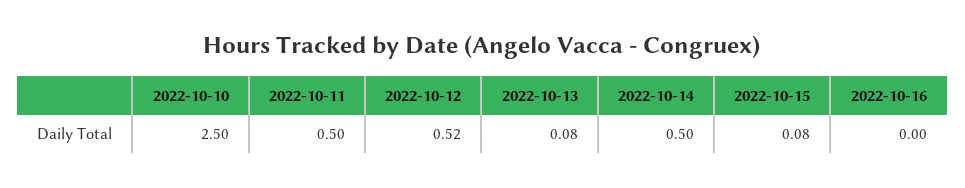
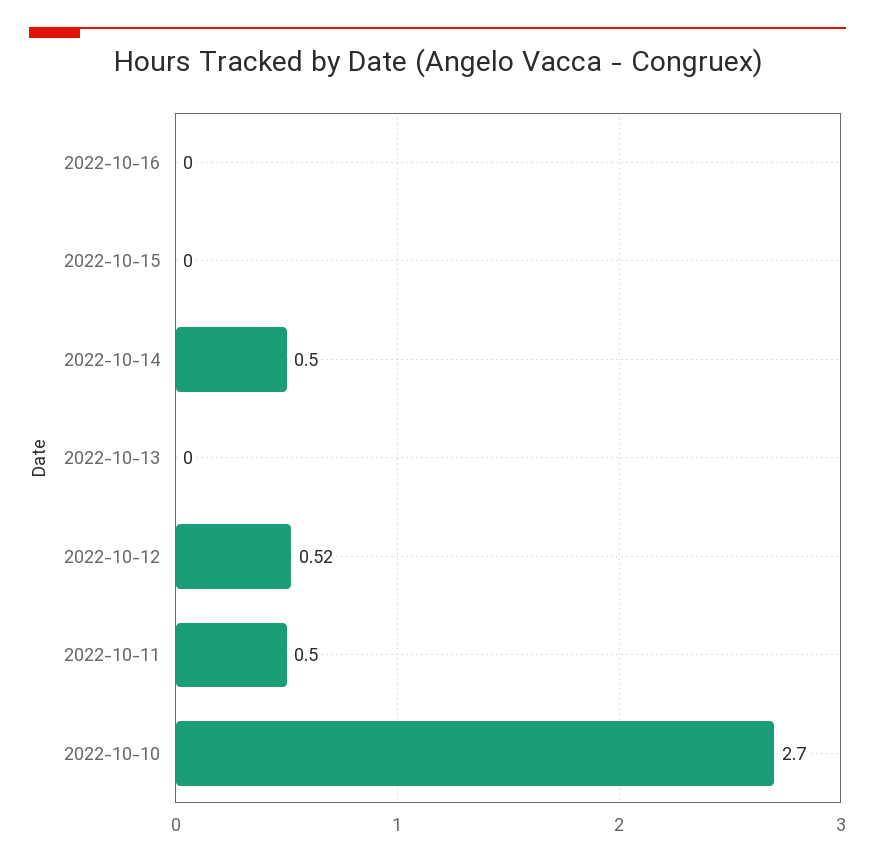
  {
-   "2022-10-10": 2.5,
+   "2022-10-10": 2.7,
    "2022-10-11": 0.5,
    "2022-10-12": 0.52,
-   "2022-10-13": 0.08,
+   "2022-10-13": 0,
    "2022-10-14": 0.5,
-   "2022-10-15": 0.08,
+   "2022-10-15": 0,
    "2022-10-16": 0
  }

